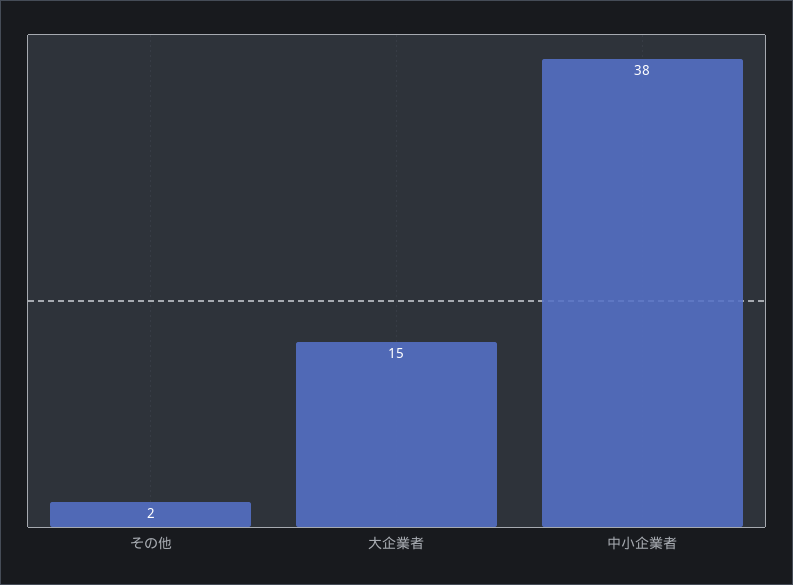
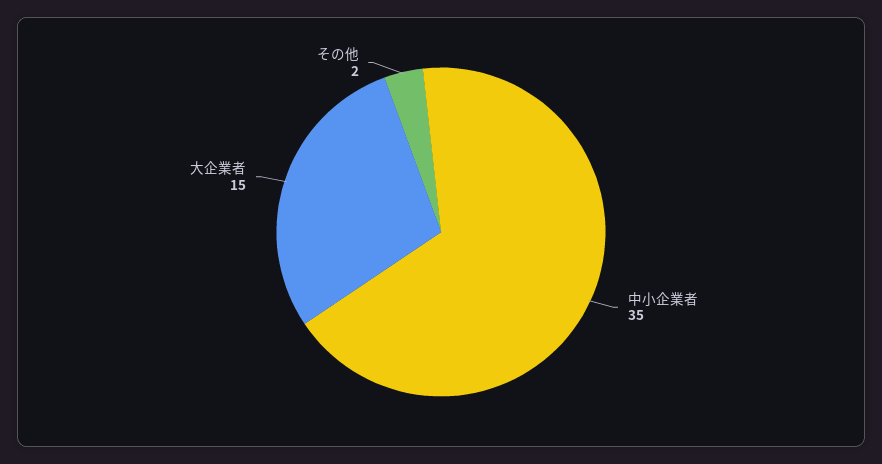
  {
    "その他": 2,
    "大企業者": 15,
-   "中小企業者": 38
+   "中小企業者": 35
  }

